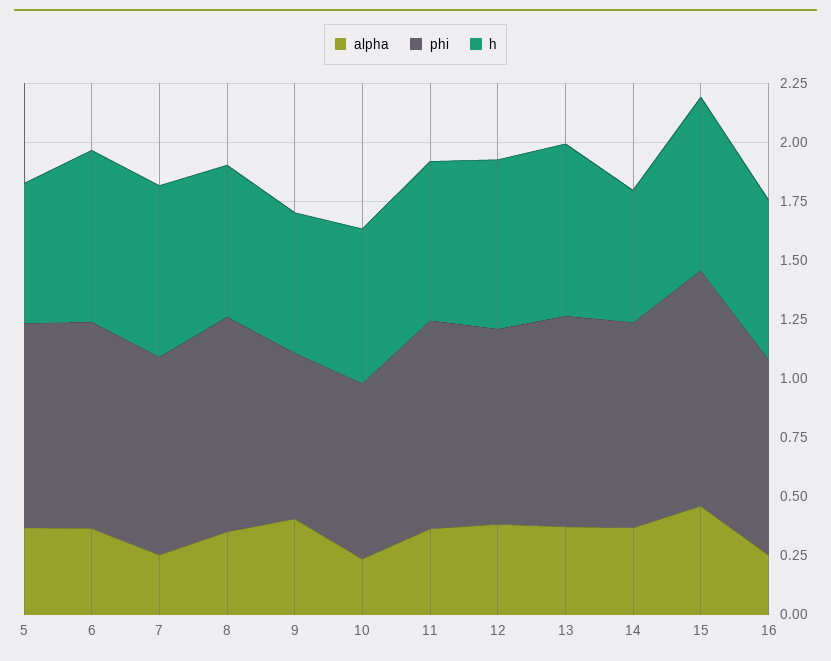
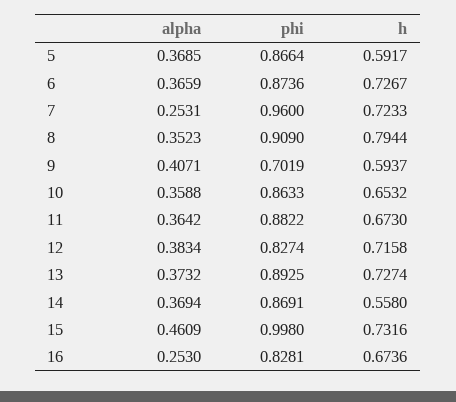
  {
    "alpha": {
      "5": 0.3685,
      "6": 0.3659,
      "7": 0.2531,
      "8": 0.3523,
      "9": 0.4071,
-     "10": 0.25,
+     "10": 0.3588,
      "11": 0.3642,
      "12": 0.3834,
      "13": 0.3732,
      "14": 0.3694,
      "15": 0.4609,
      "16": 0.253
    },
    "phi": {
      "5": 0.8664,
      "6": 0.8736,
-     "7": 0.85,
+     "7": 0.96,
      "8": 0.909,
      "9": 0.7019,
-     "10": 0.75,
+     "10": 0.8633,
      "11": 0.8822,
      "12": 0.8274,
      "13": 0.8925,
      "14": 0.8691,
      "15": 0.998,
      "16": 0.8281
    },
    "h": {
      "5": 0.5917,
      "6": 0.7267,
      "7": 0.7233,
-     "8": 0.65,
+     "8": 0.7944,
      "9": 0.5937,
      "10": 0.6532,
      "11": 0.673,
      "12": 0.7158,
      "13": 0.7274,
      "14": 0.558,
      "15": 0.7316,
      "16": 0.6736
    }
  }

